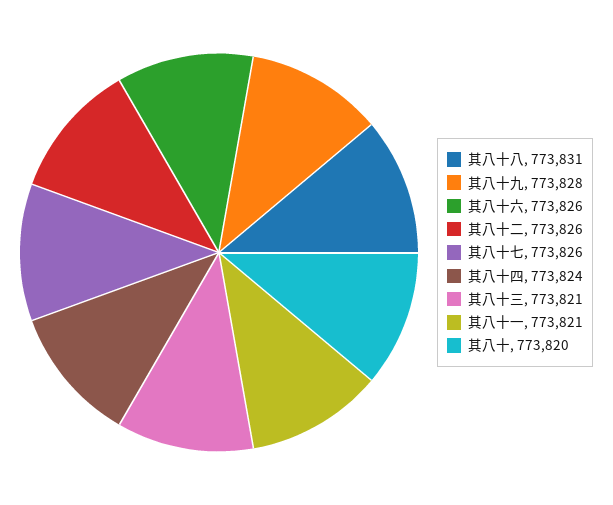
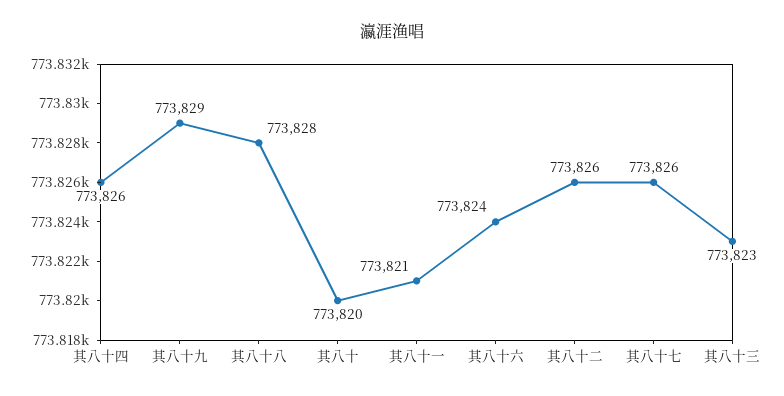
  {
-   "其八十八": 773831,
+   "其八十八": 773828,
-   "其八十九": 773828,
+   "其八十九": 773829,
-   "其八十六": 773826,
+   "其八十六": 773824,
    "其八十二": 773826,
    "其八十七": 773826,
-   "其八十四": 773824,
+   "其八十四": 773826,
-   "其八十三": 773821,
+   "其八十三": 773823,
    "其八十一": 773821,
    "其八十": 773820
  }

